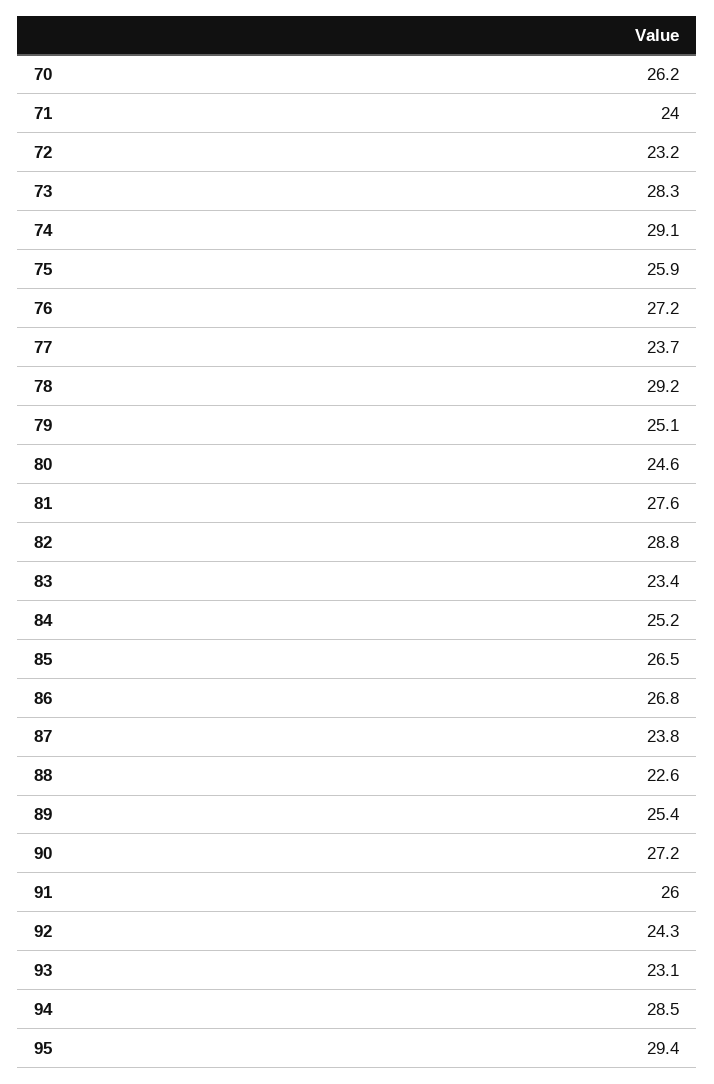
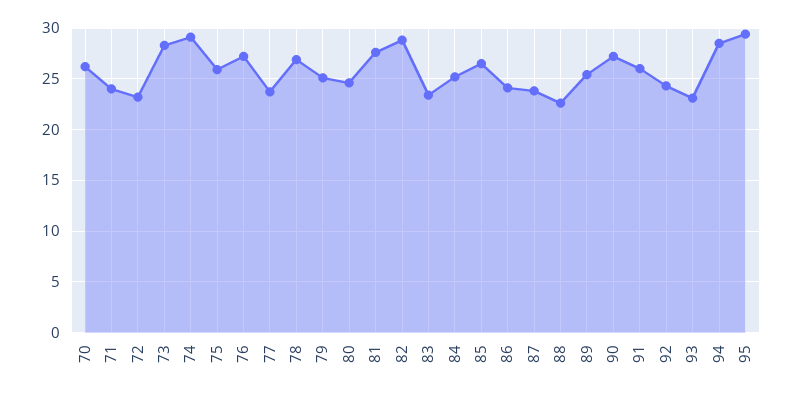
  {
    "70": 26.2,
    "71": 24,
    "72": 23.2,
    "73": 28.3,
    "74": 29.1,
    "75": 25.9,
    "76": 27.2,
    "77": 23.7,
-   "78": 29.2,
+   "78": 27,
    "79": 25.1,
    "80": 24.6,
    "81": 27.6,
    "82": 28.8,
    "83": 23.4,
    "84": 25.2,
    "85": 26.5,
-   "86": 26.8,
+   "86": 24,
    "87": 23.8,
    "88": 22.6,
    "89": 25.4,
    "90": 27.2,
    "91": 26,
    "92": 24.3,
    "93": 23.1,
    "94": 28.5,
    "95": 29.4
  }

